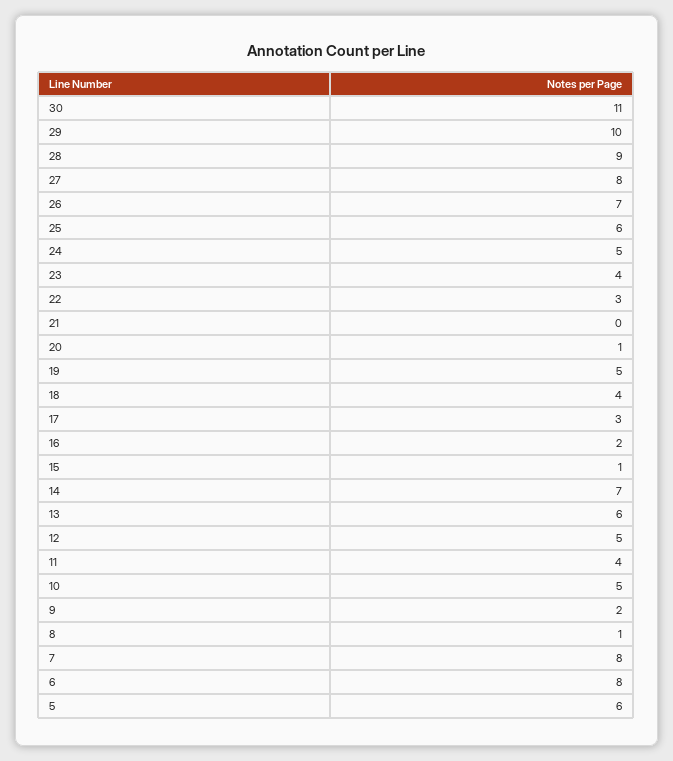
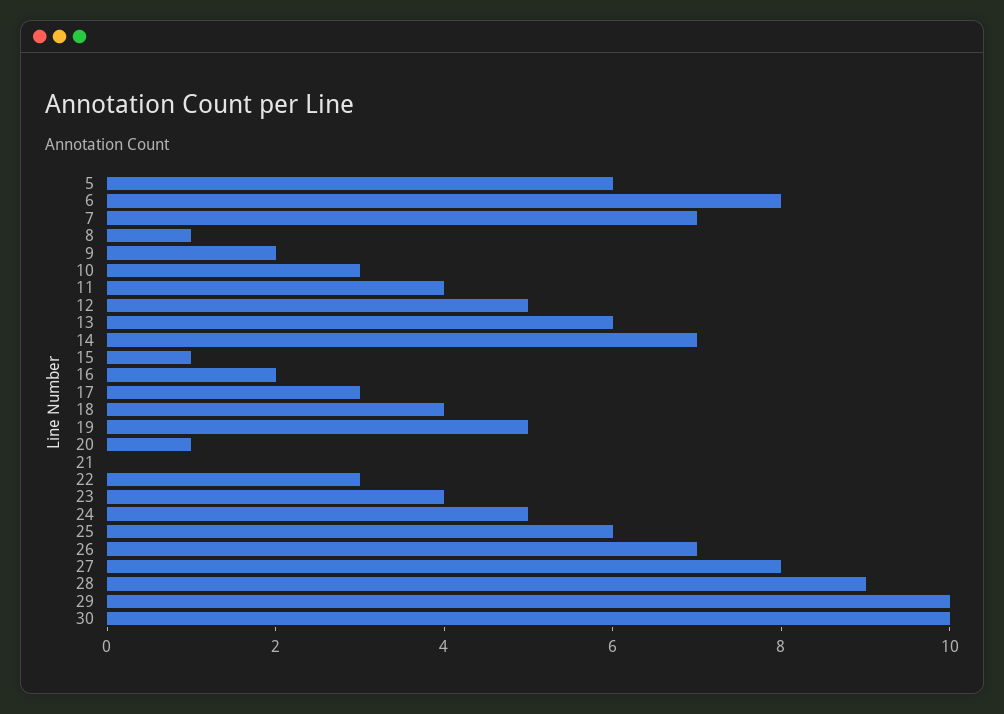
  {
-   "30": 11,
+   "30": 10,
    "29": 10,
    "28": 9,
    "27": 8,
    "26": 7,
    "25": 6,
    "24": 5,
    "23": 4,
    "22": 3,
    "21": 0,
    "20": 1,
    "19": 5,
    "18": 4,
    "17": 3,
    "16": 2,
    "15": 1,
    "14": 7,
    "13": 6,
    "12": 5,
    "11": 4,
-   "10": 5,
+   "10": 3,
    "9": 2,
    "8": 1,
-   "7": 8,
+   "7": 7,
    "6": 8,
    "5": 6
  }

